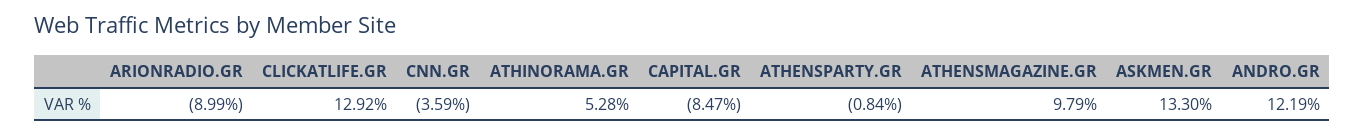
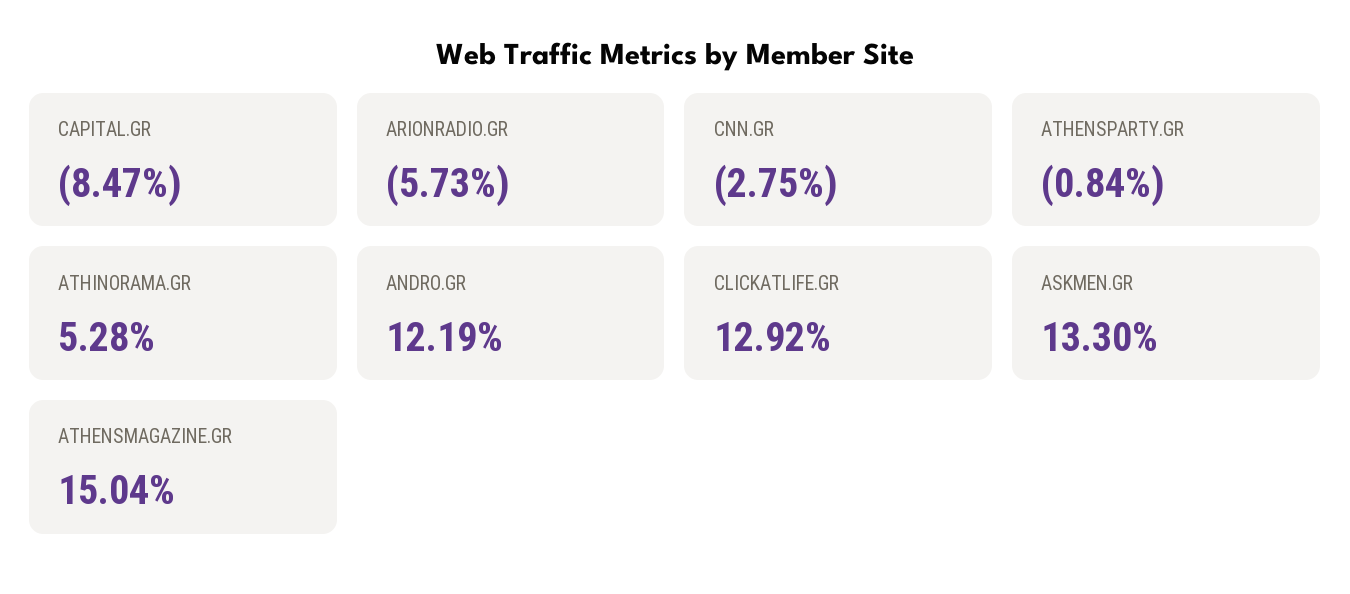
  {
-   "ARIONRADIO.GR": -8.99,
+   "ARIONRADIO.GR": -5.73,
    "CLICKATLIFE.GR": 12.92,
-   "CNN.GR": -3.59,
+   "CNN.GR": -2.75,
    "ATHINORAMA.GR": 5.28,
    "CAPITAL.GR": -8.47,
    "ATHENSPARTY.GR": -0.84,
-   "ATHENSMAGAZINE.GR": 9.79,
+   "ATHENSMAGAZINE.GR": 15.04,
    "ASKMEN.GR": 13.3,
    "ANDRO.GR": 12.19
  }

